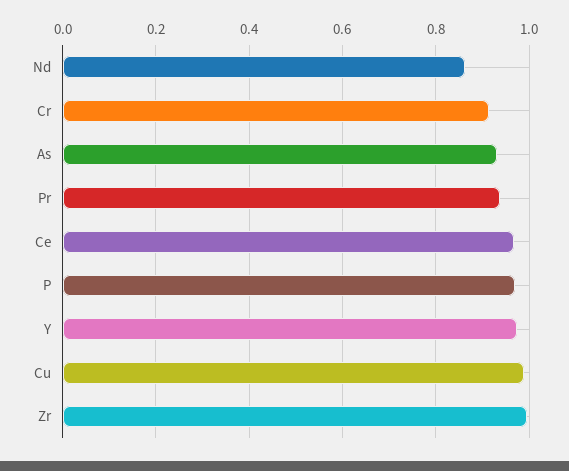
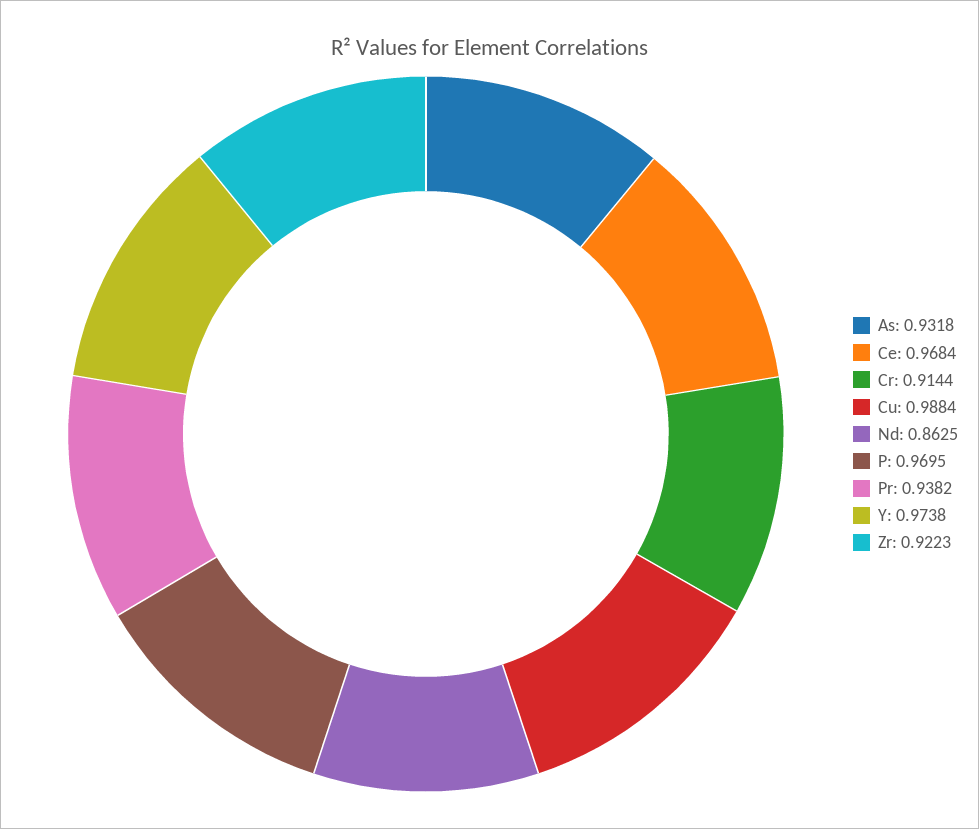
  {
    "Nd": 0.8625,
    "Cr": 0.9144,
    "As": 0.9318,
    "Pr": 0.9382,
    "Ce": 0.9684,
    "P": 0.9695,
    "Y": 0.9738,
    "Cu": 0.9884,
-   "Zr": 1
+   "Zr": 0.9223
  }

